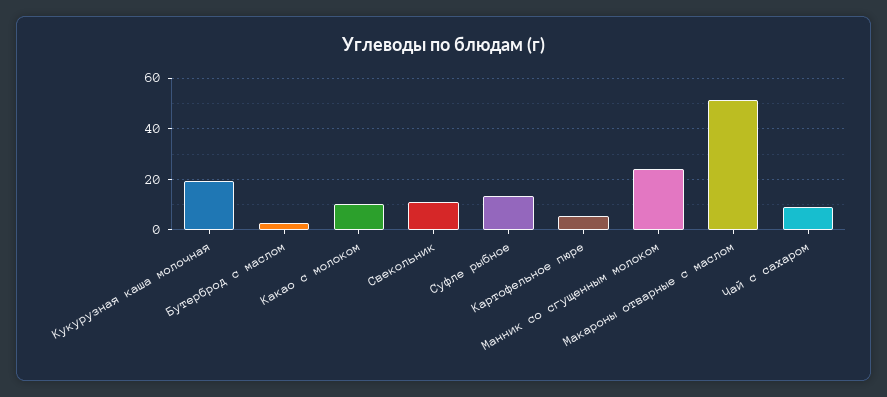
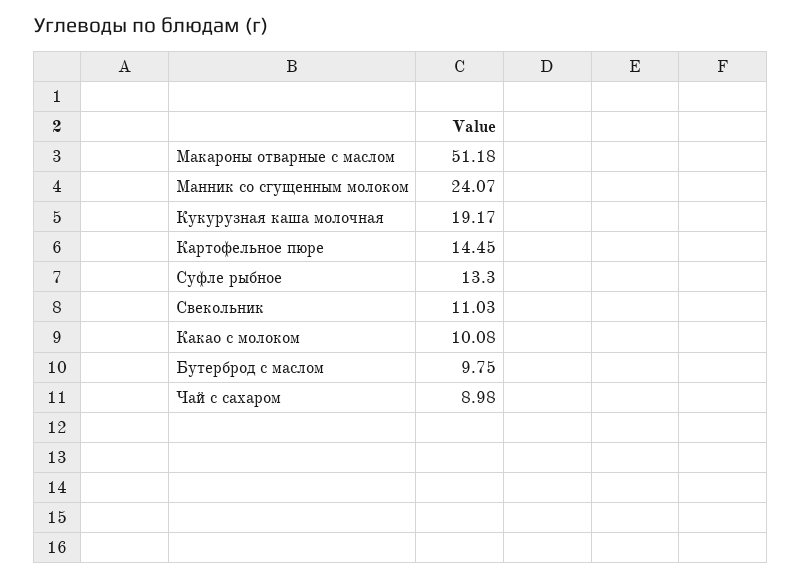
  {
    "Кукурузная каша молочная": 19.17,
-   "Бутерброд с маслом": 2.5,
+   "Бутерброд с маслом": 9.75,
    "Какао с молоком": 10.08,
    "Свекольник": 11.03,
    "Суфле рыбное": 13.3,
-   "Картофельное пюре": 5,
+   "Картофельное пюре": 14.45,
    "Манник со сгущенным молоком": 24.07,
    "Макароны отварные с маслом": 51.18,
    "Чай с сахаром": 8.98
  }

